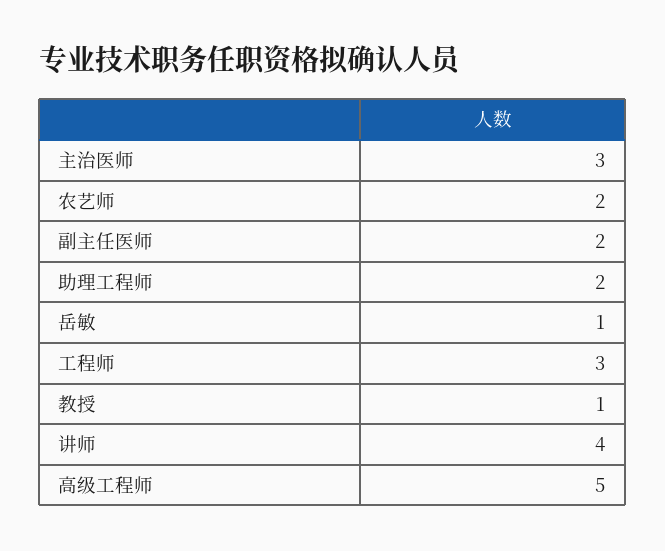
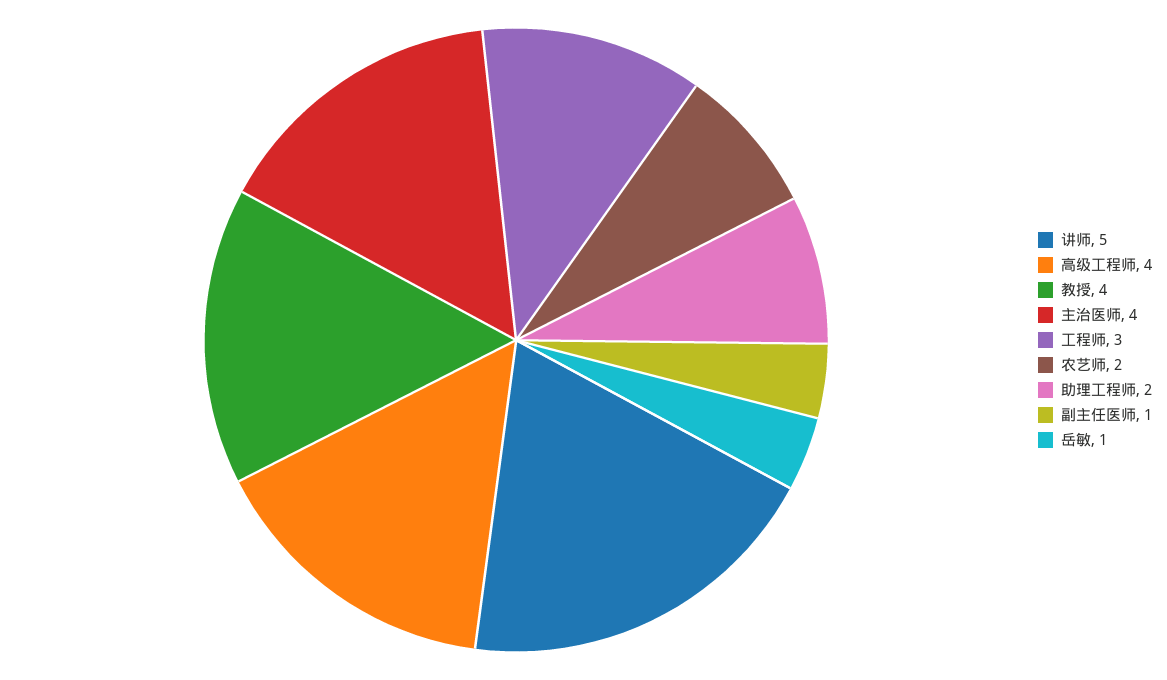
  {
-   "主治医师": 3,
+   "主治医师": 4,
    "农艺师": 2,
-   "副主任医师": 2,
+   "副主任医师": 1,
    "助理工程师": 2,
    "岳敏": 1,
    "工程师": 3,
-   "教授": 1,
+   "教授": 4,
-   "讲师": 4,
+   "讲师": 5,
-   "高级工程师": 5
+   "高级工程师": 4
  }

